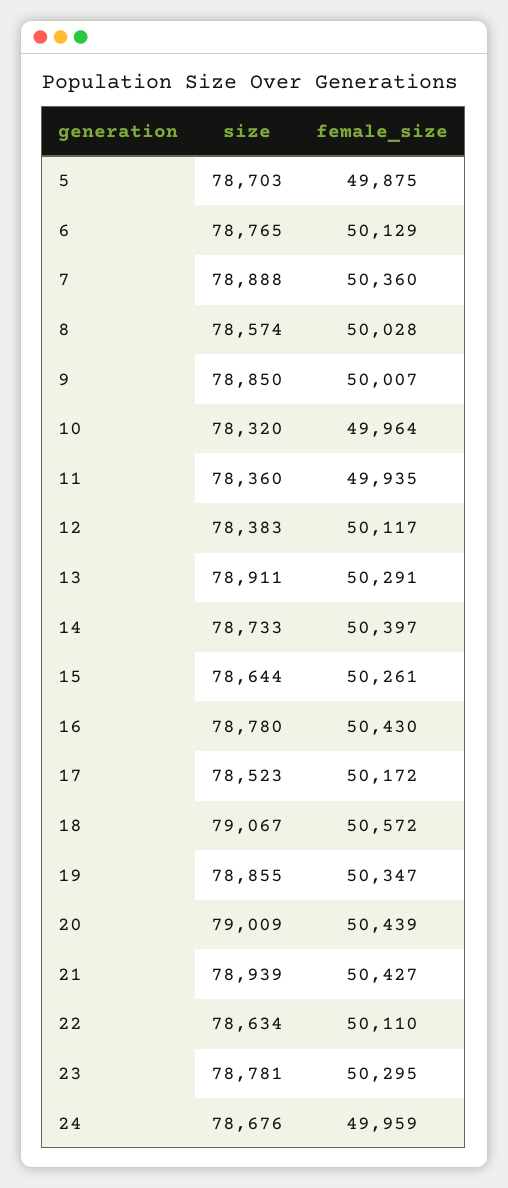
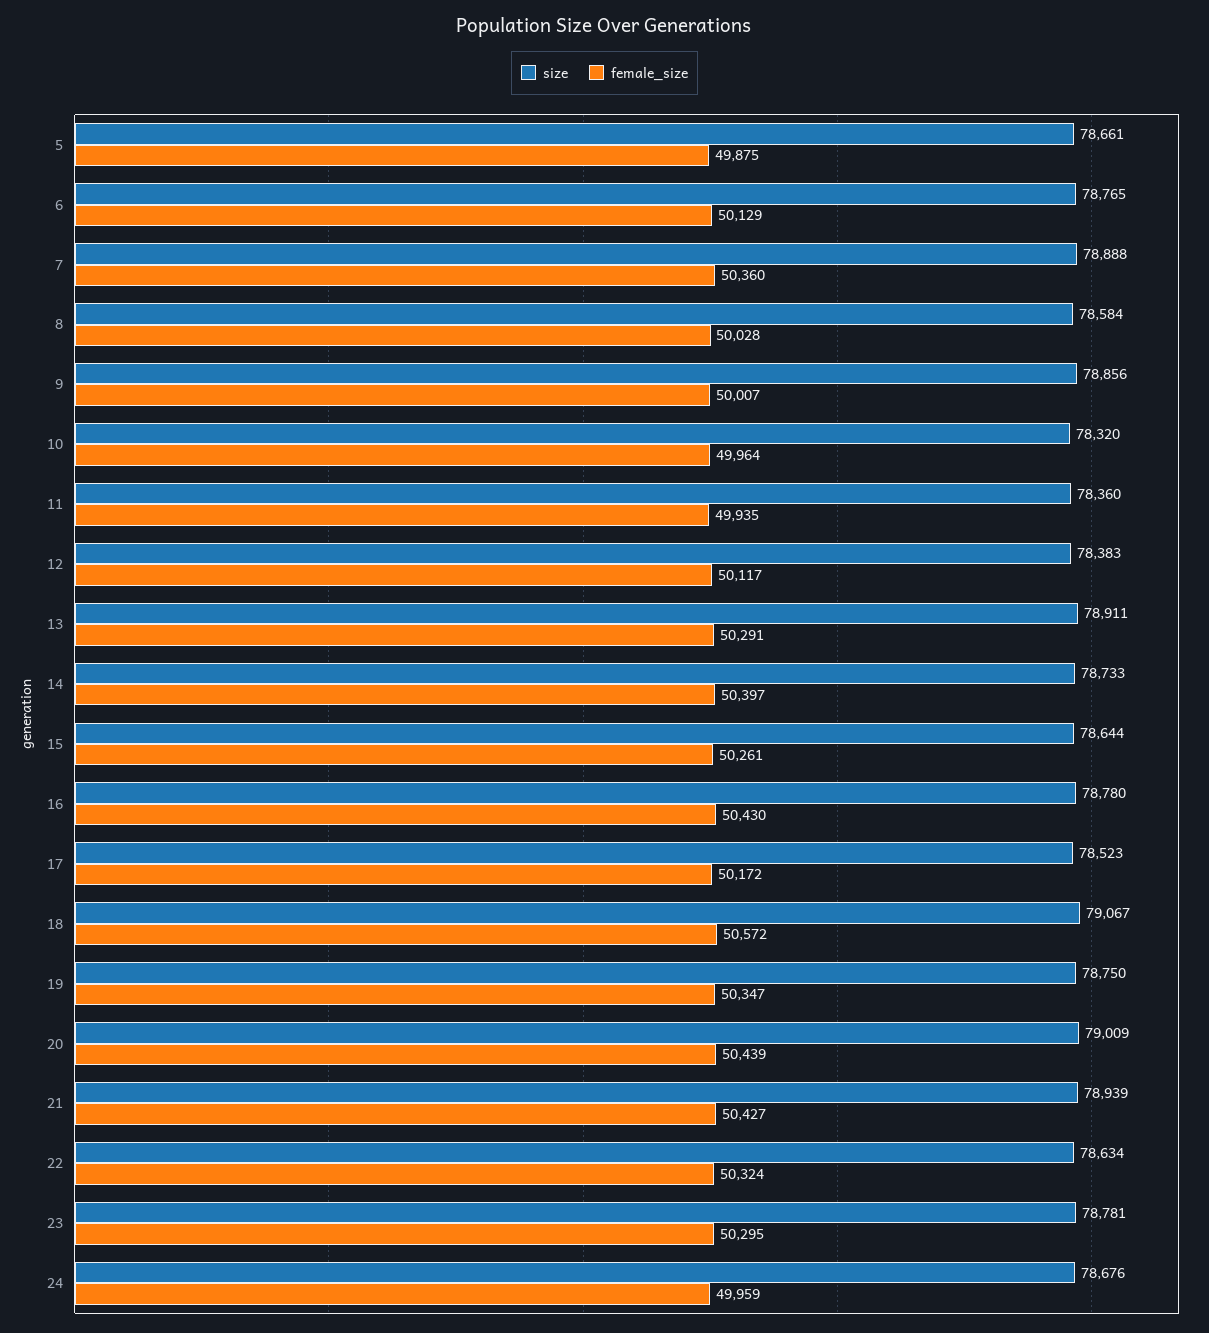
  {
    "size": {
-     "5": 78703,
+     "5": 78661,
      "6": 78765,
      "7": 78888,
-     "8": 78574,
+     "8": 78584,
-     "9": 78850,
+     "9": 78856,
      "10": 78320,
      "11": 78360,
      "12": 78383,
      "13": 78911,
      "14": 78733,
      "15": 78644,
      "16": 78780,
      "17": 78523,
      "18": 79067,
-     "19": 78855,
+     "19": 78750,
      "20": 79009,
      "21": 78939,
      "22": 78634,
      "23": 78781,
      "24": 78676
    },
    "female_size": {
      "5": 49875,
      "6": 50129,
      "7": 50360,
      "8": 50028,
      "9": 50007,
      "10": 49964,
      "11": 49935,
      "12": 50117,
      "13": 50291,
      "14": 50397,
      "15": 50261,
      "16": 50430,
      "17": 50172,
      "18": 50572,
      "19": 50347,
      "20": 50439,
      "21": 50427,
-     "22": 50110,
+     "22": 50324,
      "23": 50295,
      "24": 49959
    }
  }

